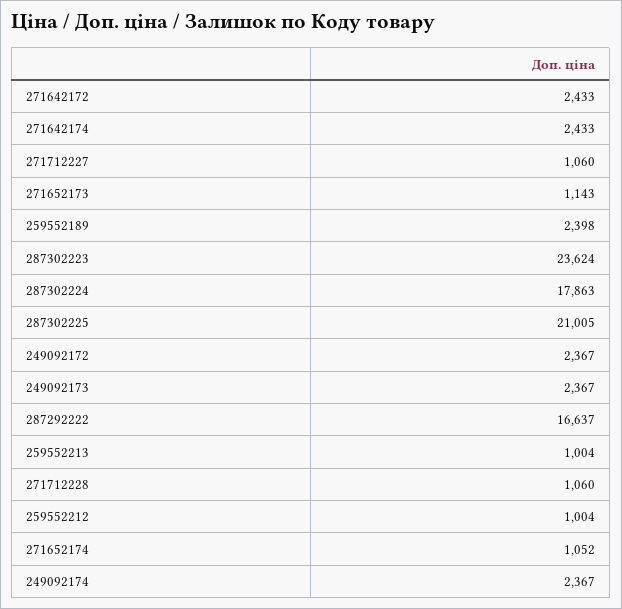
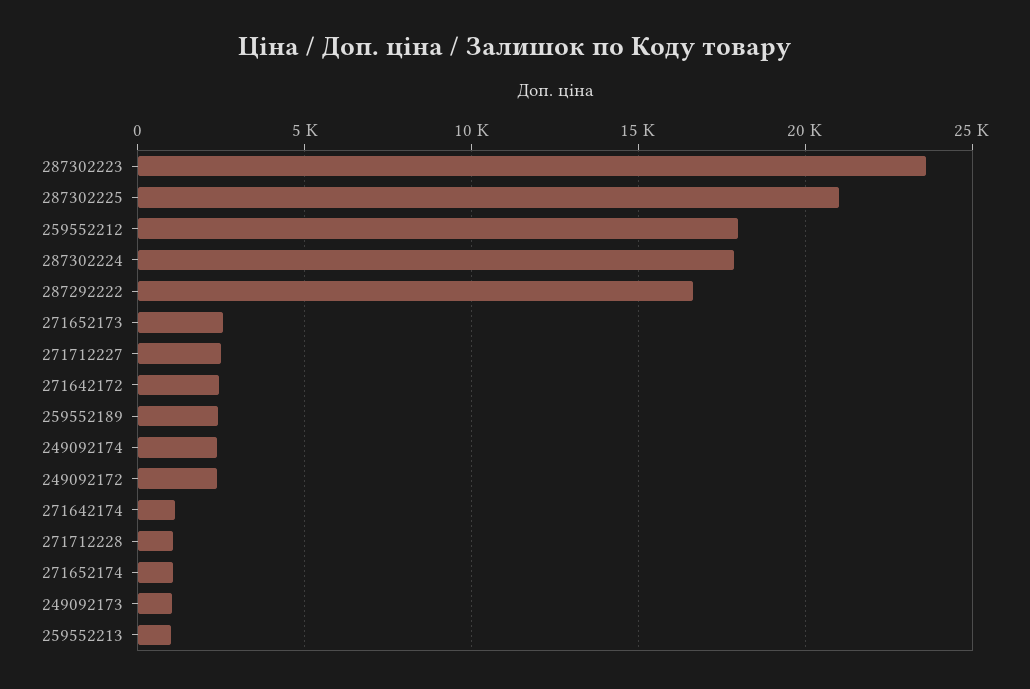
  {
    "271642172": 2433,
-   "271642174": 2433,
+   "271642174": 1000,
-   "271712227": 1060,
+   "271712227": 2500,
-   "271652173": 1143,
+   "271652173": 2500,
    "259552189": 2398,
    "287302223": 23624,
    "287302224": 17863,
    "287302225": 21005,
    "249092172": 2367,
-   "249092173": 2367,
+   "249092173": 1000,
    "287292222": 16637,
    "259552213": 1004,
    "271712228": 1060,
-   "259552212": 1004,
+   "259552212": 18000,
    "271652174": 1052,
    "249092174": 2367
  }

